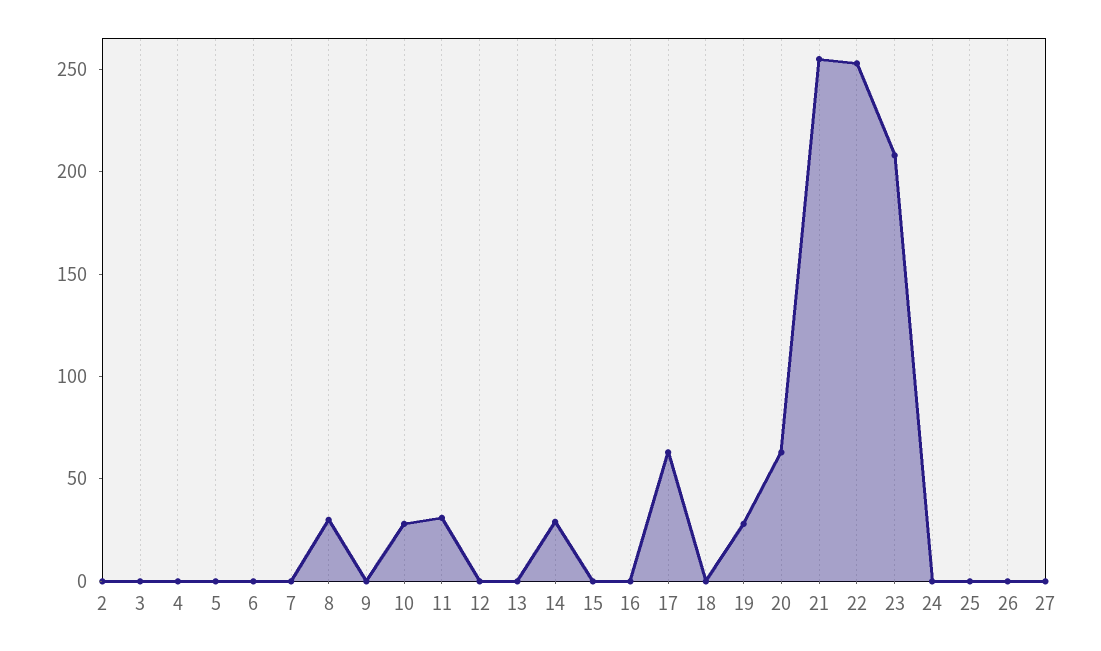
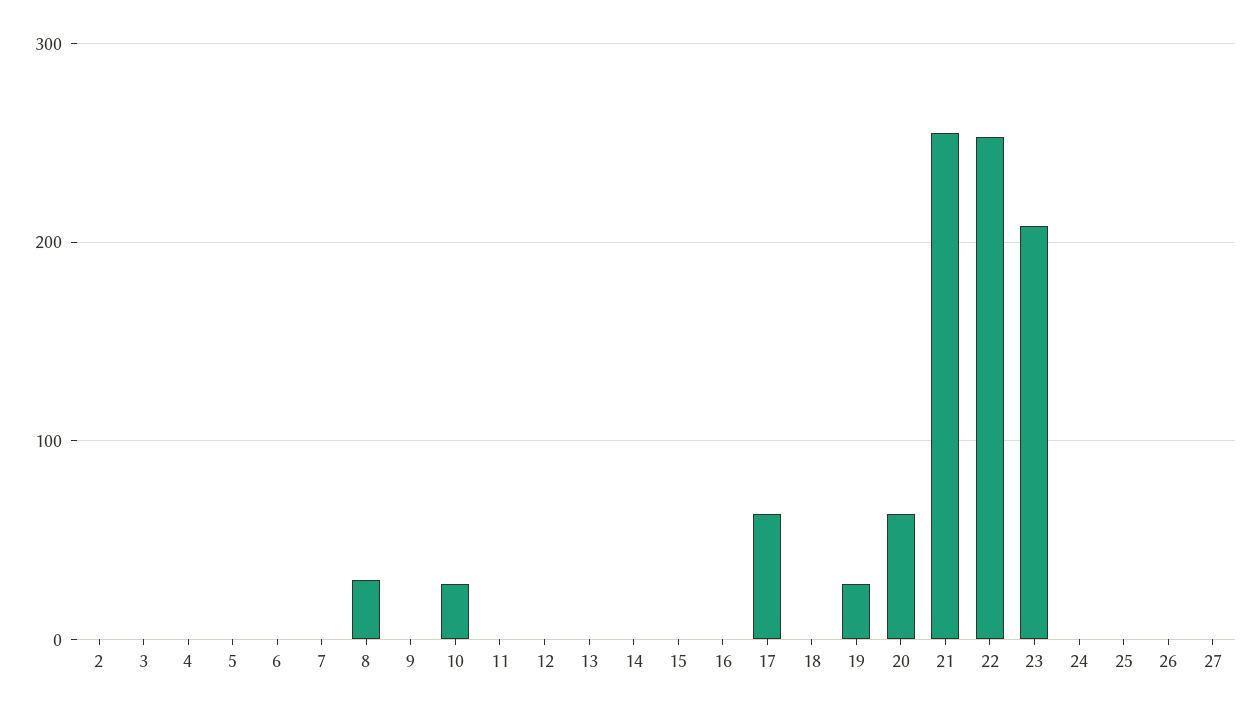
  {
    "2": 0,
    "3": 0,
    "4": 0,
    "5": 0,
    "6": 0,
    "7": 0,
    "8": 30,
    "9": 0,
    "10": 30,
-   "11": 30,
+   "11": 0,
    "12": 0,
    "13": 0,
-   "14": 30,
+   "14": 0,
    "15": 0,
    "16": 0,
    "17": 60,
    "18": 0,
    "19": 30,
    "20": 60,
    "21": 260,
    "22": 250,
    "23": 210,
    "24": 0,
    "25": 0,
    "26": 0,
    "27": 0
  }

